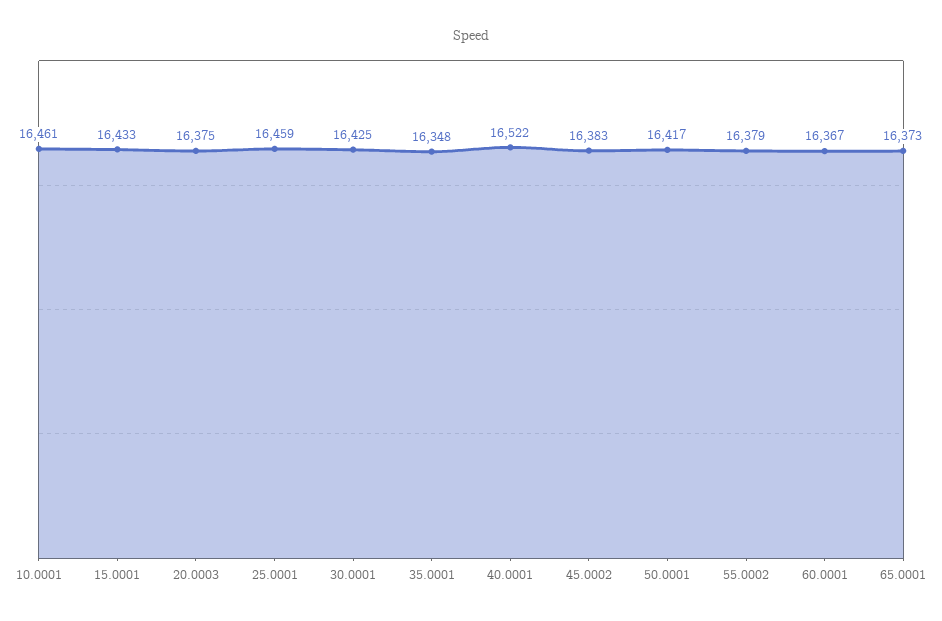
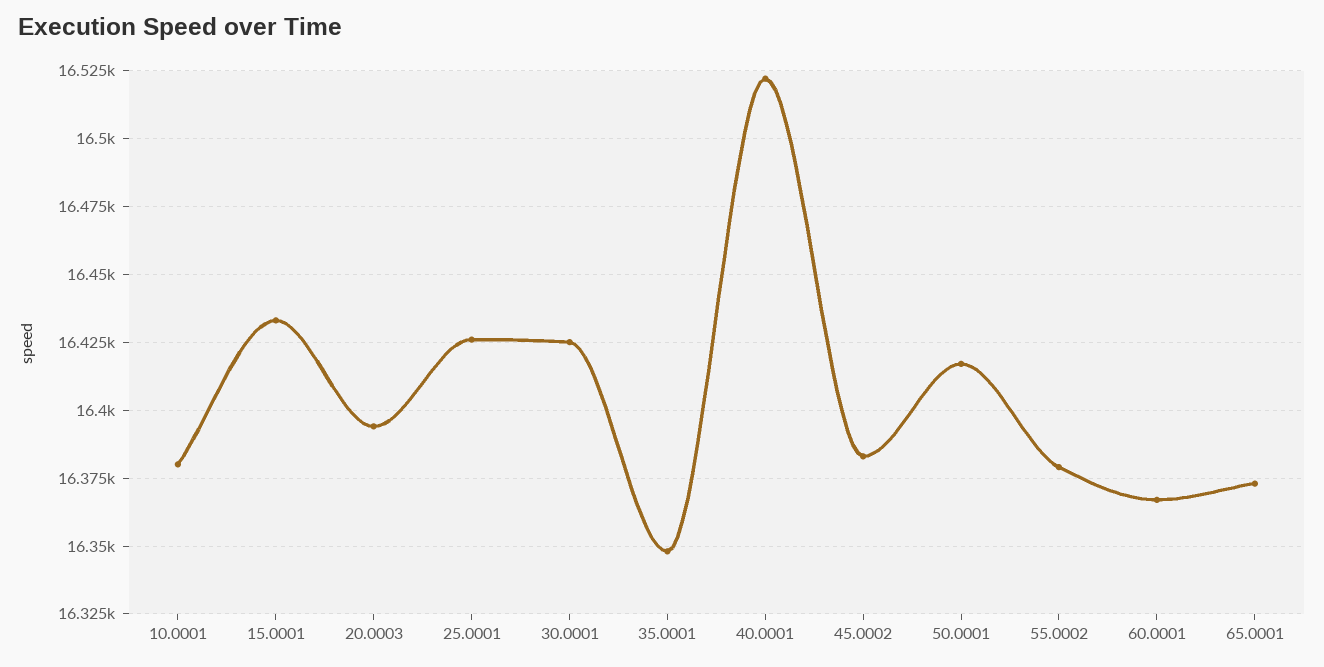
  {
-   "10.0001": 16461,
+   "10.0001": 16380,
    "15.0001": 16433,
-   "20.0003": 16375,
+   "20.0003": 16395,
-   "25.0001": 16459,
+   "25.0001": 16425,
    "30.0001": 16425,
    "35.0001": 16348,
    "40.0001": 16522,
    "45.0002": 16383,
    "50.0001": 16417,
    "55.0002": 16379,
    "60.0001": 16367,
    "65.0001": 16373
  }

